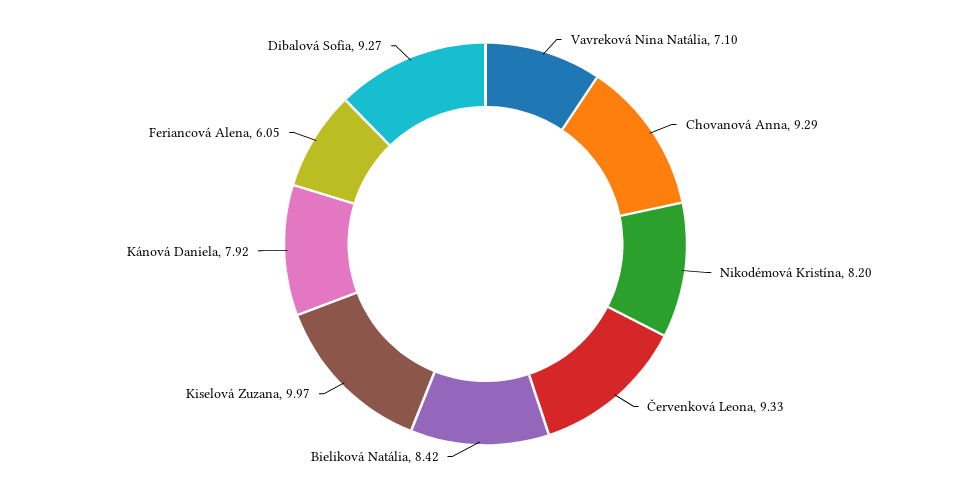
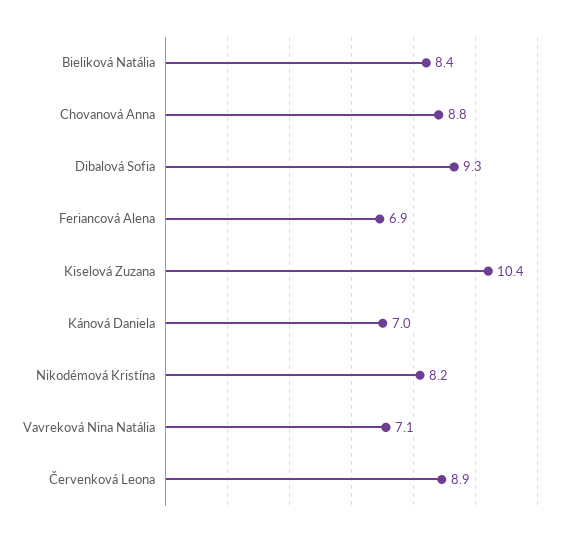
  {
    "Vavreková Nina Natália": 7.1,
-   "Chovanová Anna": 9.29,
+   "Chovanová Anna": 8.8,
    "Nikodémová Kristína": 8.2,
-   "Červenková Leona": 9.33,
+   "Červenková Leona": 8.9,
    "Bieliková Natália": 8.42,
-   "Kiselová Zuzana": 9.97,
+   "Kiselová Zuzana": 10.4,
-   "Kánová Daniela": 7.92,
+   "Kánová Daniela": 7,
-   "Feriancová Alena": 6.05,
+   "Feriancová Alena": 6.9,
    "Dibalová Sofia": 9.27
  }

